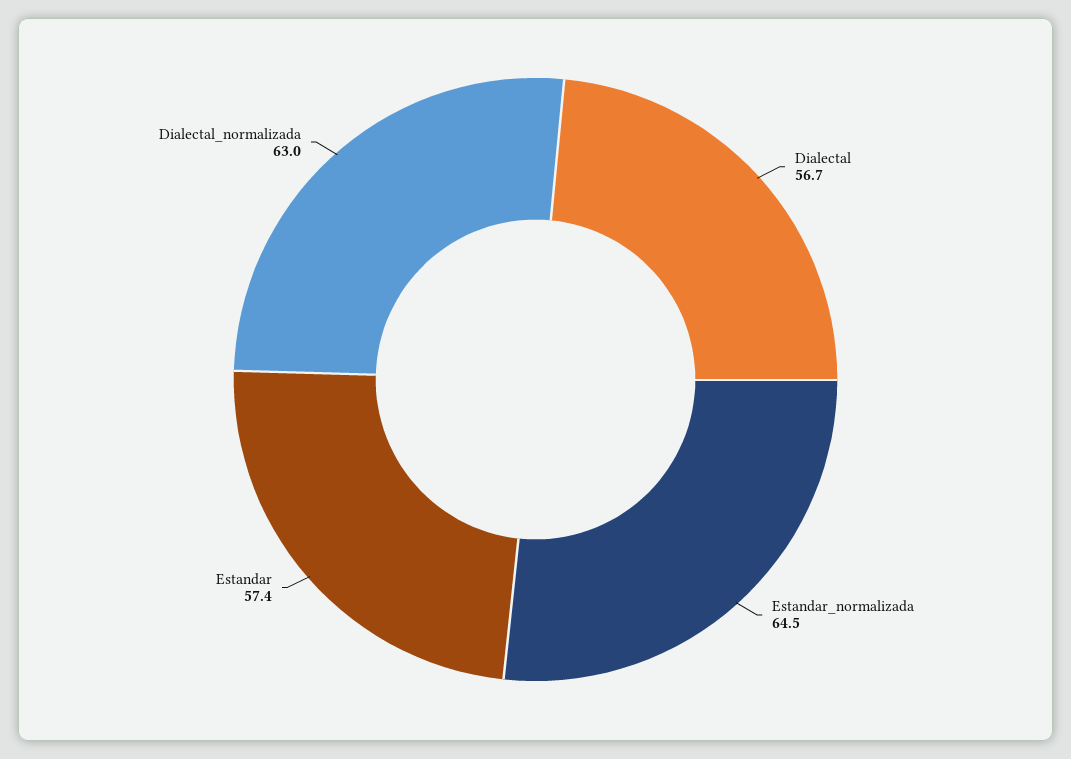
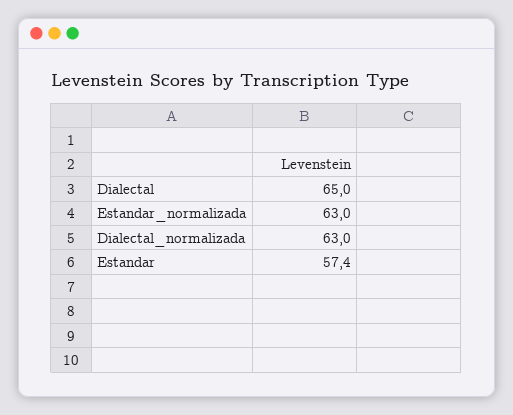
  {
-   "Dialectal": 56.7,
+   "Dialectal": 65,
-   "Estandar_normalizada": 64.5,
+   "Estandar_normalizada": 63,
    "Estandar": 57.4,
    "Dialectal_normalizada": 63
  }

